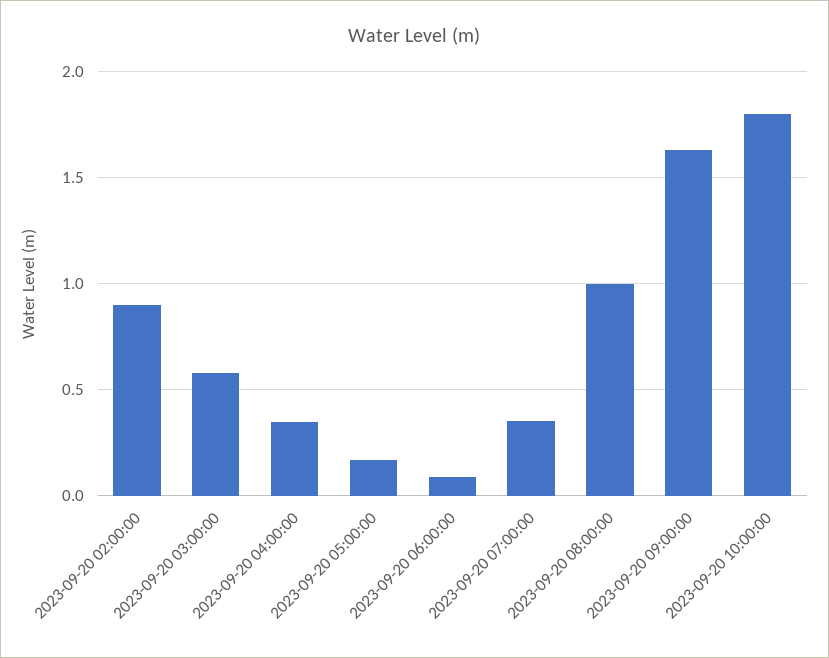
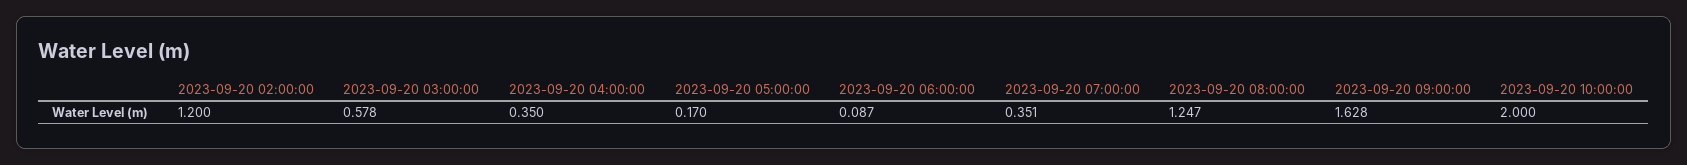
  {
-   "2023-09-20 02:00:00": 0.9,
+   "2023-09-20 02:00:00": 1.2,
    "2023-09-20 03:00:00": 0.578,
    "2023-09-20 04:00:00": 0.35,
    "2023-09-20 05:00:00": 0.17,
    "2023-09-20 06:00:00": 0.087,
    "2023-09-20 07:00:00": 0.351,
-   "2023-09-20 08:00:00": 1,
+   "2023-09-20 08:00:00": 1.247,
    "2023-09-20 09:00:00": 1.628,
-   "2023-09-20 10:00:00": 1.8
+   "2023-09-20 10:00:00": 2
  }

